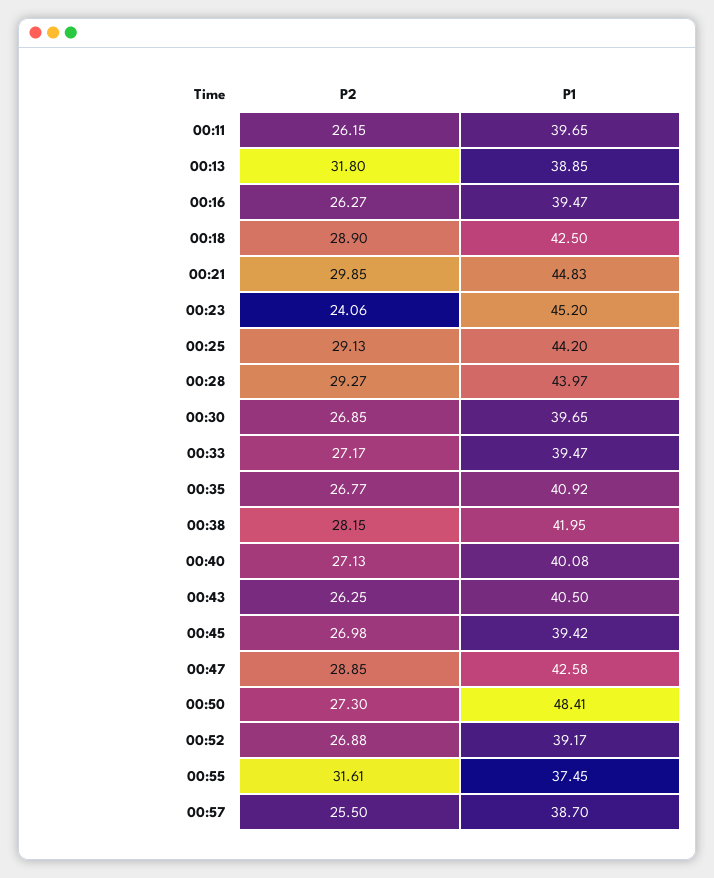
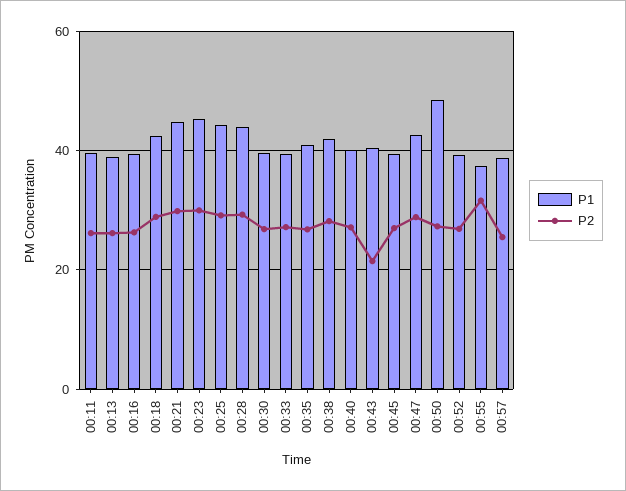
  {
    "P2": {
      "00:11": 26.15,
-     "00:13": 31.8,
+     "00:13": 26,
      "00:16": 26.27,
      "00:18": 28.9,
      "00:21": 29.85,
-     "00:23": 24.06,
+     "00:23": 30,
      "00:25": 29.13,
      "00:28": 29.27,
      "00:30": 26.85,
      "00:33": 27.17,
      "00:35": 26.77,
      "00:38": 28.15,
      "00:40": 27.13,
-     "00:43": 26.25,
+     "00:43": 22,
      "00:45": 26.98,
      "00:47": 28.85,
      "00:50": 27.3,
      "00:52": 26.88,
      "00:55": 31.61,
      "00:57": 25.5
    },
    "P1": {
      "00:11": 39.65,
      "00:13": 38.85,
      "00:16": 39.47,
      "00:18": 42.5,
      "00:21": 44.83,
      "00:23": 45.2,
      "00:25": 44.2,
      "00:28": 43.97,
      "00:30": 39.65,
      "00:33": 39.47,
      "00:35": 40.92,
      "00:38": 41.95,
      "00:40": 40.08,
      "00:43": 40.5,
      "00:45": 39.42,
      "00:47": 42.58,
      "00:50": 48.41,
      "00:52": 39.17,
      "00:55": 37.45,
      "00:57": 38.7
    }
  }

